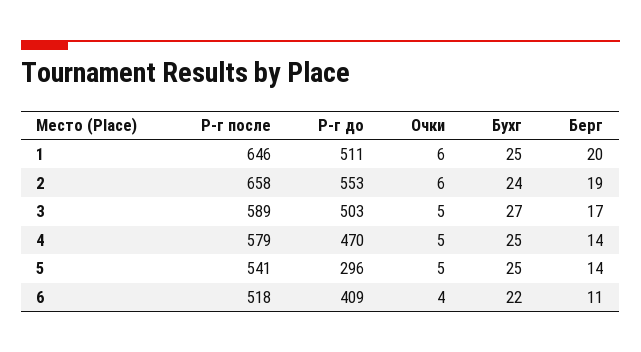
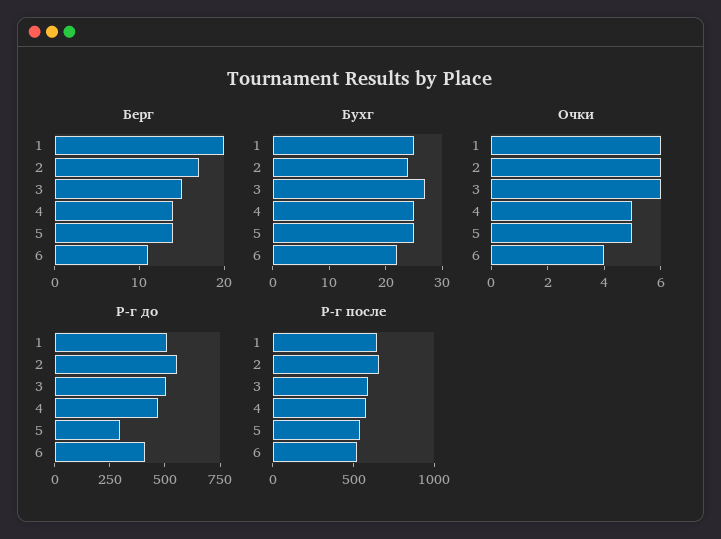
  {
    "Р-г после": {
      "1": 646,
      "2": 658,
      "3": 589,
      "4": 579,
      "5": 541,
      "6": 518
    },
    "Р-г до": {
      "1": 511,
      "2": 553,
      "3": 503,
      "4": 470,
      "5": 296,
      "6": 409
    },
    "Очки": {
      "1": 6,
      "2": 6,
-     "3": 5,
+     "3": 6,
      "4": 5,
      "5": 5,
      "6": 4
    },
    "Бухг": {
      "1": 25,
      "2": 24,
      "3": 27,
      "4": 25,
      "5": 25,
      "6": 22
    },
    "Берг": {
      "1": 20,
-     "2": 19,
+     "2": 17,
-     "3": 17,
+     "3": 15,
      "4": 14,
      "5": 14,
      "6": 11
    }
  }

